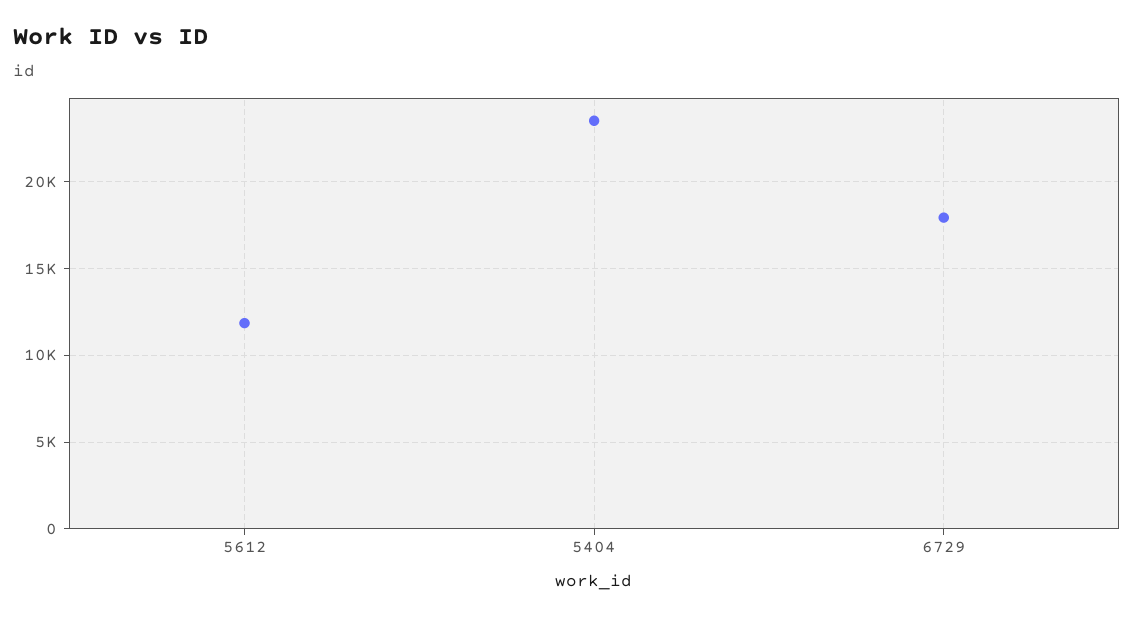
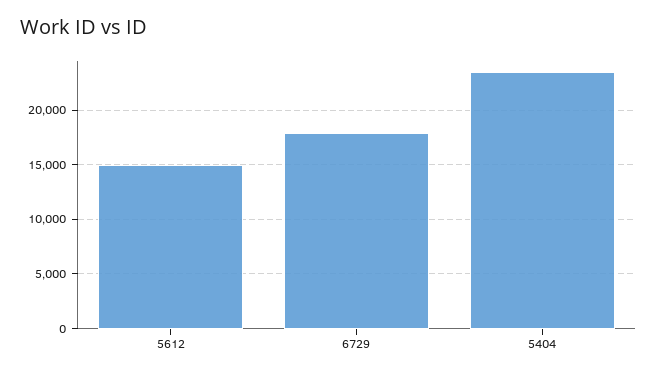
  {
-   "5612": 12000,
+   "5612": 15000,
    "5404": 23500,
    "6729": 18000
  }

